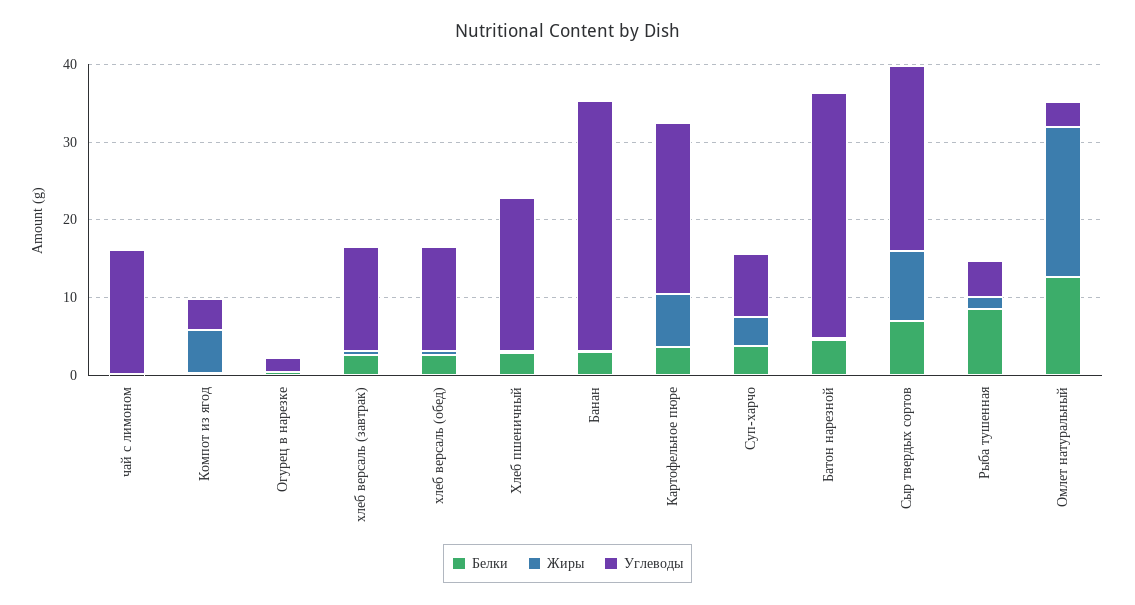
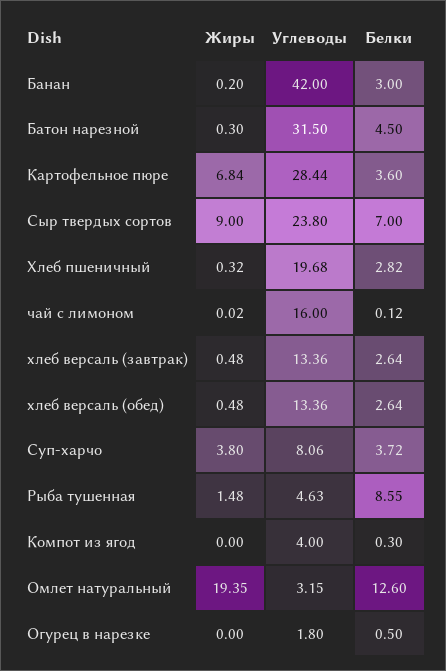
  {
    "Белки": {
      "чай с лимоном": 0.12,
      "Компот из ягод": 0.3,
      "Огурец в нарезке": 0.5,
      "хлеб версаль (завтрак)": 2.64,
      "хлеб версаль (обед)": 2.64,
      "Хлеб пшеничный": 2.82,
      "Банан": 3,
      "Картофельное пюре": 3.6,
      "Суп-харчо": 3.72,
      "Батон нарезной": 4.5,
      "Сыр твердых сортов": 7,
      "Рыба тушенная": 8.55,
      "Омлет натуральный": 12.6
    },
    "Жиры": {
      "чай с лимоном": 0.02,
-     "Компот из ягод": 6,
+     "Компот из ягод": 0,
      "Огурец в нарезке": 0,
      "хлеб версаль (завтрак)": 0.48,
      "хлеб версаль (обед)": 0.48,
      "Хлеб пшеничный": 0.32,
      "Банан": 0.2,
      "Картофельное пюре": 6.84,
      "Суп-харчо": 3.8,
      "Батон нарезной": 0.3,
      "Сыр твердых сортов": 9,
      "Рыба тушенная": 1.48,
      "Омлет натуральный": 19.35
    },
    "Углеводы": {
      "чай с лимоном": 16,
      "Компот из ягод": 4,
      "Огурец в нарезке": 1.8,
      "хлеб версаль (завтрак)": 13.36,
      "хлеб версаль (обед)": 13.36,
      "Хлеб пшеничный": 19.68,
-     "Банан": 32,
+     "Банан": 42,
-     "Картофельное пюре": 22,
+     "Картофельное пюре": 28.44,
      "Суп-харчо": 8.06,
      "Батон нарезной": 31.5,
      "Сыр твердых сортов": 23.8,
      "Рыба тушенная": 4.63,
      "Омлет натуральный": 3.15
    }
  }

